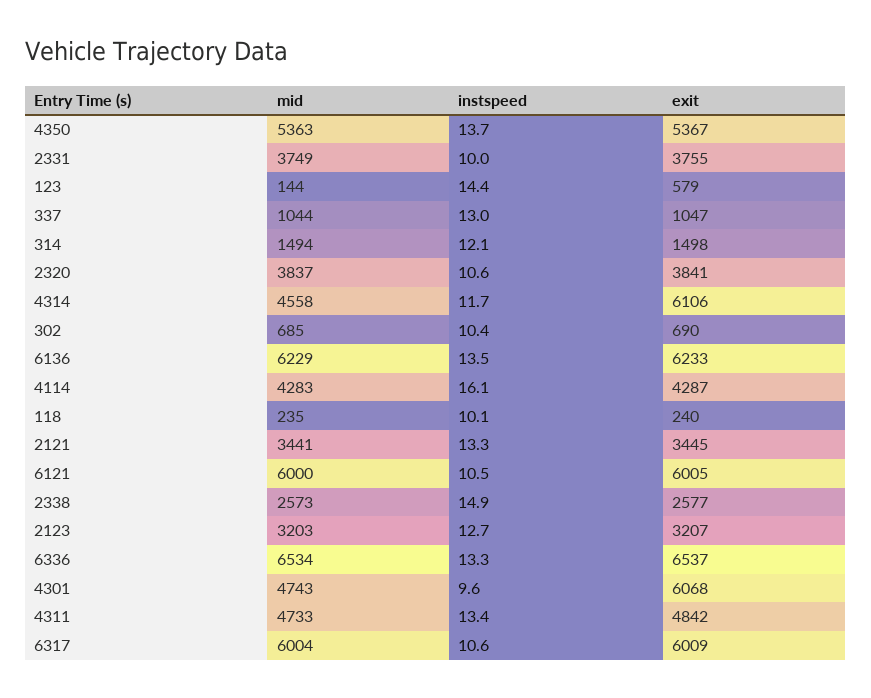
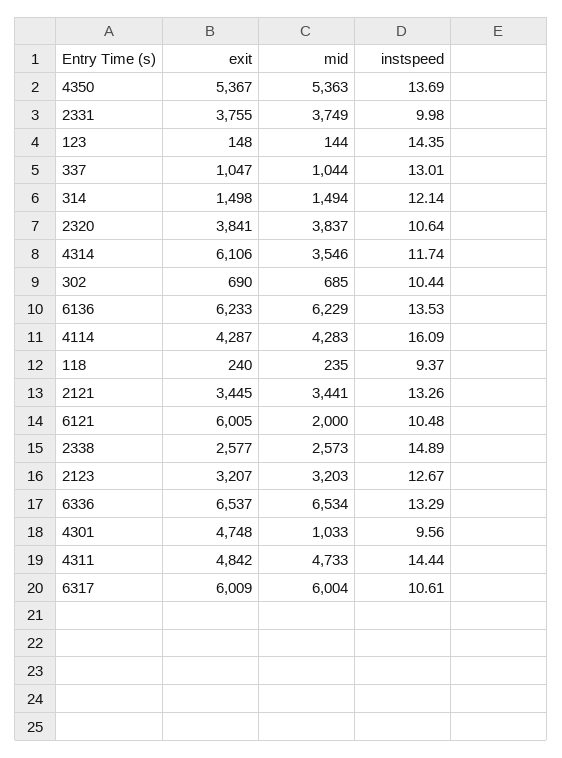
  {
    "mid": {
      "4350": 5363,
      "2331": 3749,
      "123": 144,
      "337": 1044,
      "314": 1494,
      "2320": 3837,
-     "4314": 4558,
+     "4314": 3546,
      "302": 685,
      "6136": 6229,
      "4114": 4283,
      "118": 235,
      "2121": 3441,
-     "6121": 6000,
+     "6121": 2000,
      "2338": 2573,
      "2123": 3203,
      "6336": 6534,
-     "4301": 4743,
+     "4301": 1033,
      "4311": 4733,
      "6317": 6004
    },
    "instspeed": {
      "4350": 13.69,
      "2331": 9.98,
      "123": 14.35,
      "337": 13.01,
      "314": 12.14,
      "2320": 10.64,
      "4314": 11.74,
      "302": 10.44,
      "6136": 13.53,
      "4114": 16.09,
-     "118": 10.1,
+     "118": 9.37,
      "2121": 13.26,
      "6121": 10.48,
      "2338": 14.89,
      "2123": 12.67,
      "6336": 13.29,
      "4301": 9.56,
-     "4311": 13.4,
+     "4311": 14.44,
      "6317": 10.61
    },
    "exit": {
      "4350": 5367,
      "2331": 3755,
-     "123": 579,
+     "123": 148,
      "337": 1047,
      "314": 1498,
      "2320": 3841,
      "4314": 6106,
      "302": 690,
      "6136": 6233,
      "4114": 4287,
      "118": 240,
      "2121": 3445,
      "6121": 6005,
      "2338": 2577,
      "2123": 3207,
      "6336": 6537,
-     "4301": 6068,
+     "4301": 4748,
      "4311": 4842,
      "6317": 6009
    }
  }

